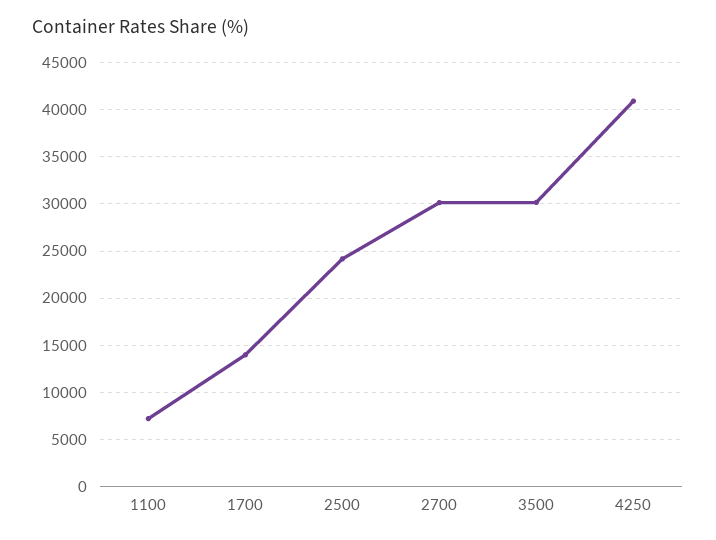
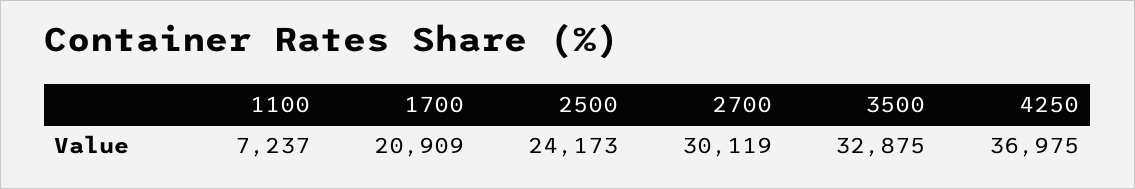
  {
    "1100": 7237,
-   "1700": 14000,
+   "1700": 20909,
    "2500": 24173,
    "2700": 30119,
-   "3500": 30000,
+   "3500": 32875,
-   "4250": 41000
+   "4250": 36975
  }

